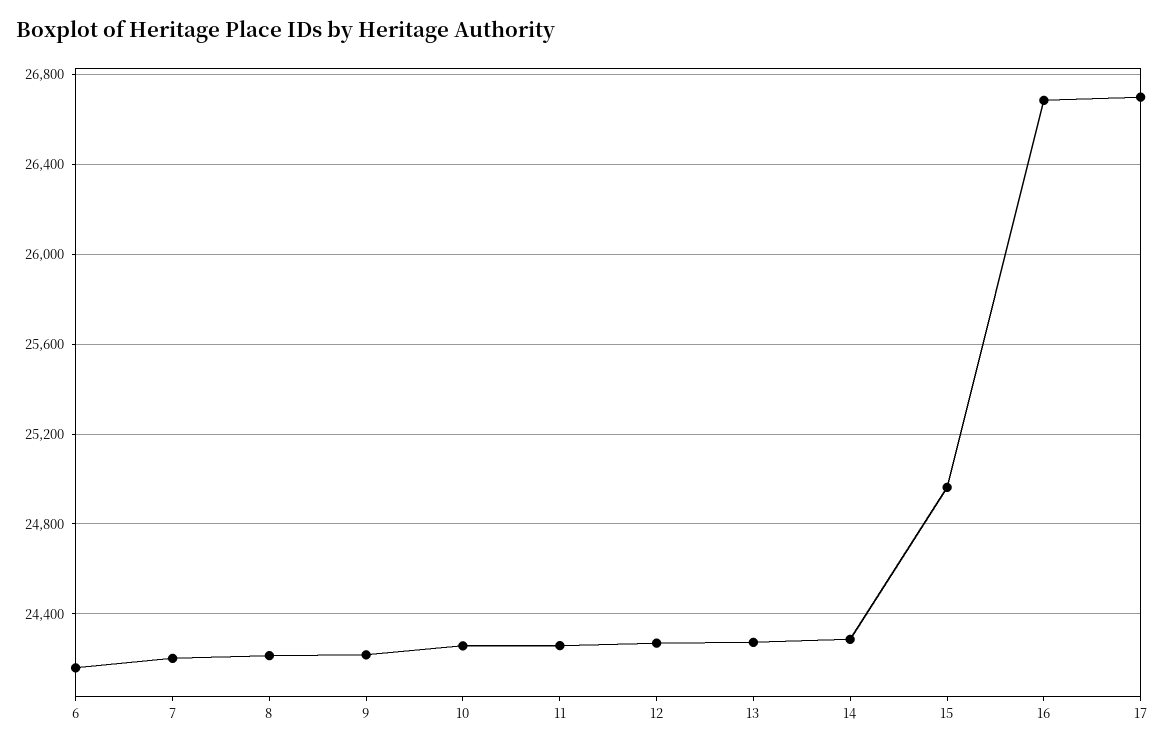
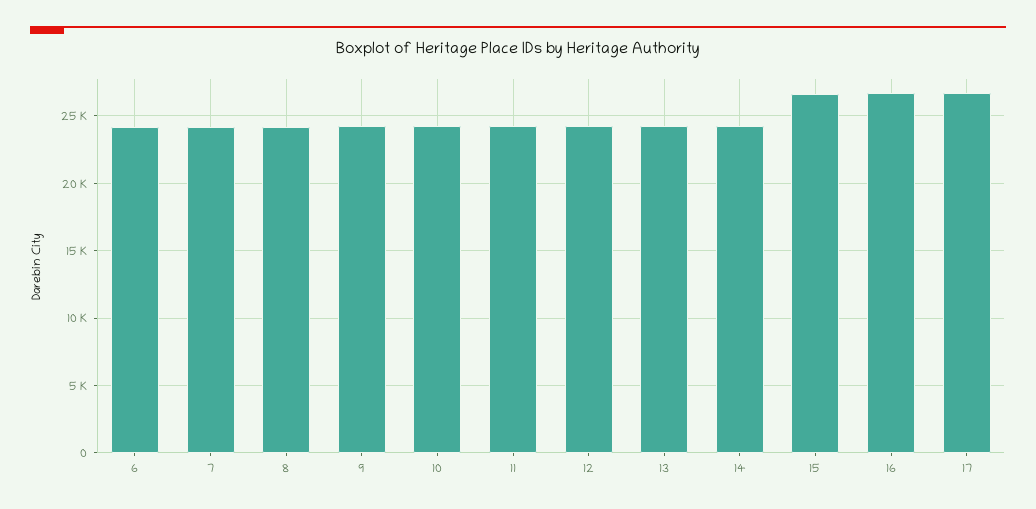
  {
    "6": 24150,
    "7": 24200,
    "8": 24200,
    "9": 24200,
    "10": 24250,
    "11": 24250,
    "12": 24250,
    "13": 24250,
    "14": 24300,
-   "15": 24950,
+   "15": 26500,
    "16": 26700,
    "17": 26700
  }

